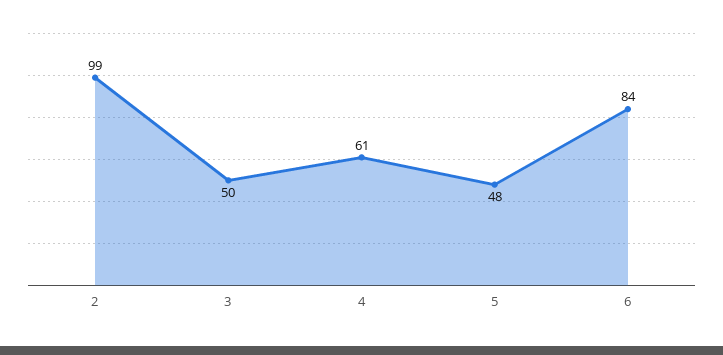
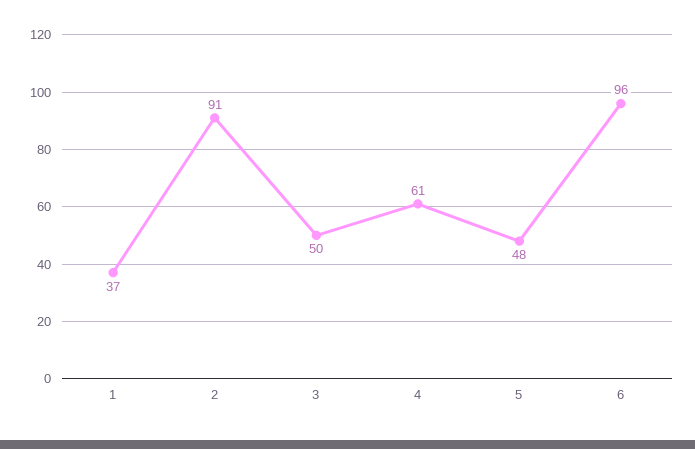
  {
-   "2": 99,
+   "2": 91,
    "3": 50,
    "4": 61,
    "5": 48,
-   "6": 84
+   "6": 96,
+   "1": 37
  }

